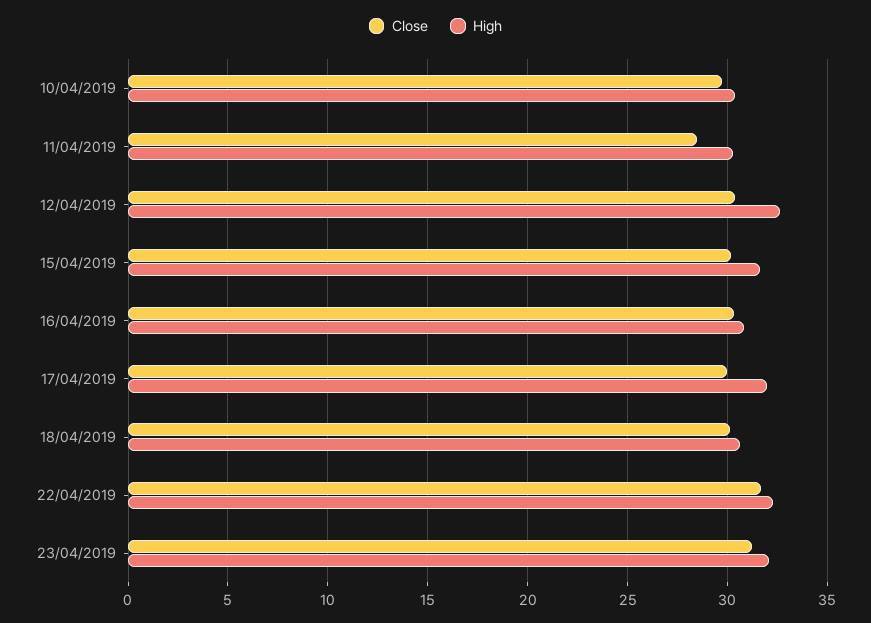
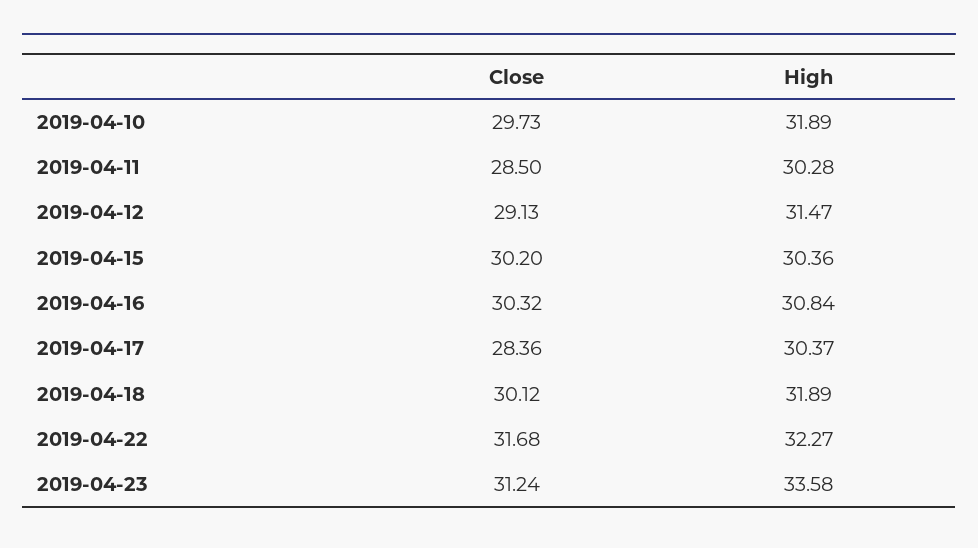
  {
    "Close": {
      "10/04/2019": 29.73,
      "11/04/2019": 28.5,
-     "12/04/2019": 30.5,
+     "12/04/2019": 29.13,
      "15/04/2019": 30.2,
      "16/04/2019": 30.32,
-     "17/04/2019": 30,
+     "17/04/2019": 28.36,
      "18/04/2019": 30.12,
      "22/04/2019": 31.68,
      "23/04/2019": 31.24
    },
    "High": {
-     "10/04/2019": 30.5,
+     "10/04/2019": 31.89,
      "11/04/2019": 30.28,
-     "12/04/2019": 32.5,
+     "12/04/2019": 31.47,
-     "15/04/2019": 31.5,
+     "15/04/2019": 30.36,
      "16/04/2019": 30.84,
-     "17/04/2019": 32,
+     "17/04/2019": 30.37,
-     "18/04/2019": 30.5,
+     "18/04/2019": 31.89,
      "22/04/2019": 32.27,
-     "23/04/2019": 32
+     "23/04/2019": 33.58
    }
  }

